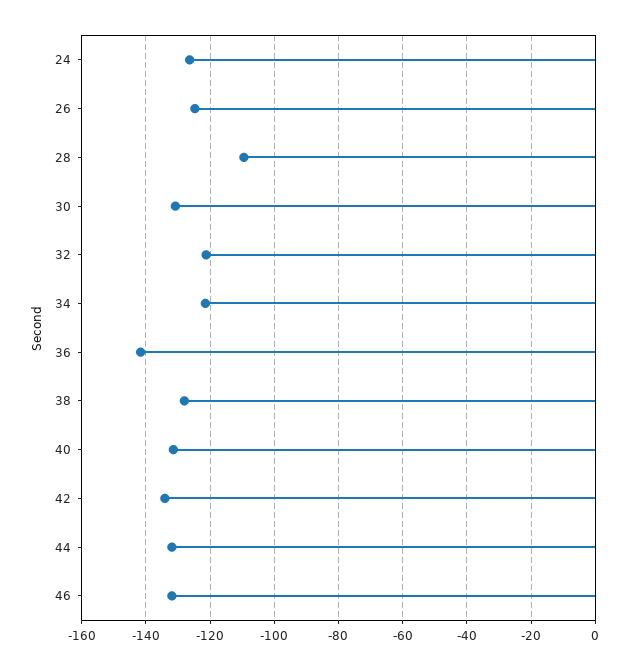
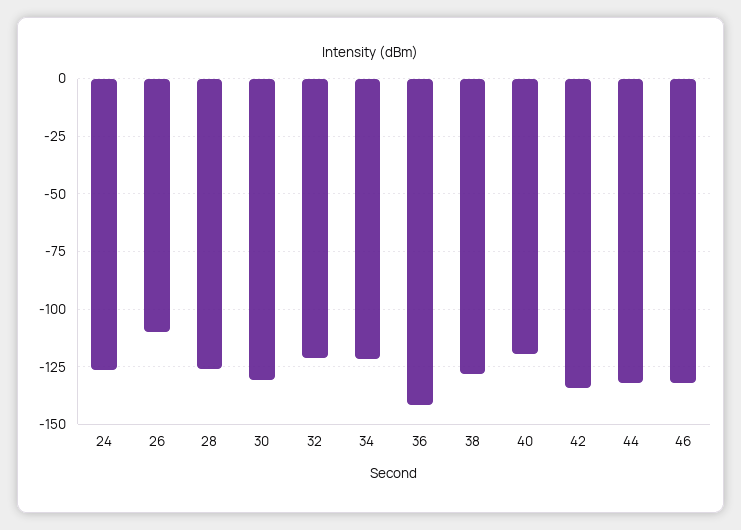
  {
    "24": -126,
-   "26": -124,
+   "26": -110,
-   "28": -110,
+   "28": -125,
    "30": -130,
    "32": -122,
    "34": -122,
    "36": -142,
    "38": -128,
-   "40": -132,
+   "40": -120,
    "42": -134,
    "44": -132,
    "46": -132
  }

